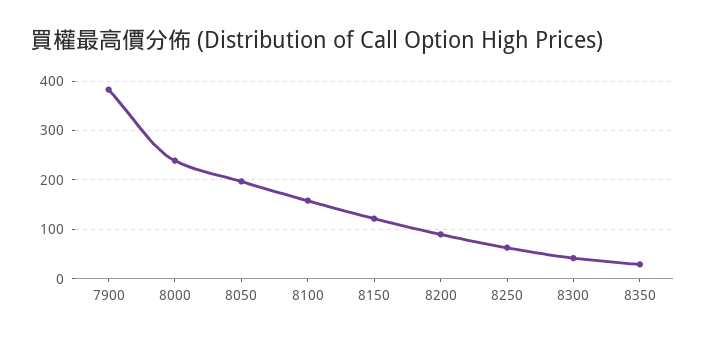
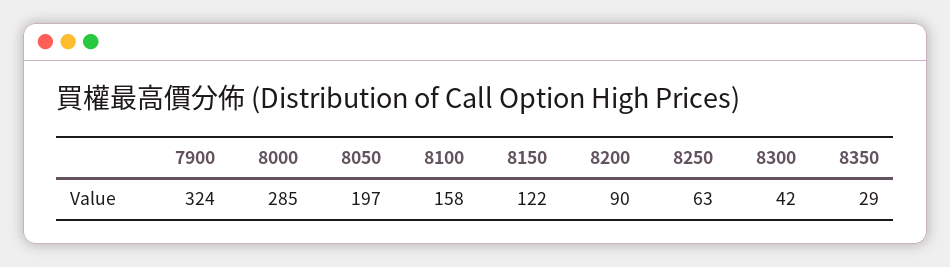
  {
-   "7900": 380,
+   "7900": 324,
-   "8000": 240,
+   "8000": 285,
    "8050": 197,
    "8100": 158,
    "8150": 122,
    "8200": 90,
    "8250": 63,
    "8300": 42,
    "8350": 29
  }

